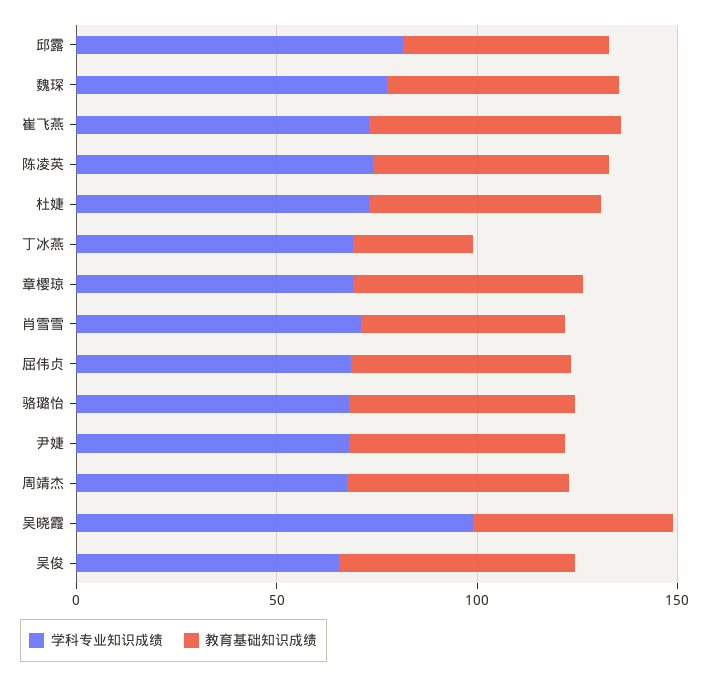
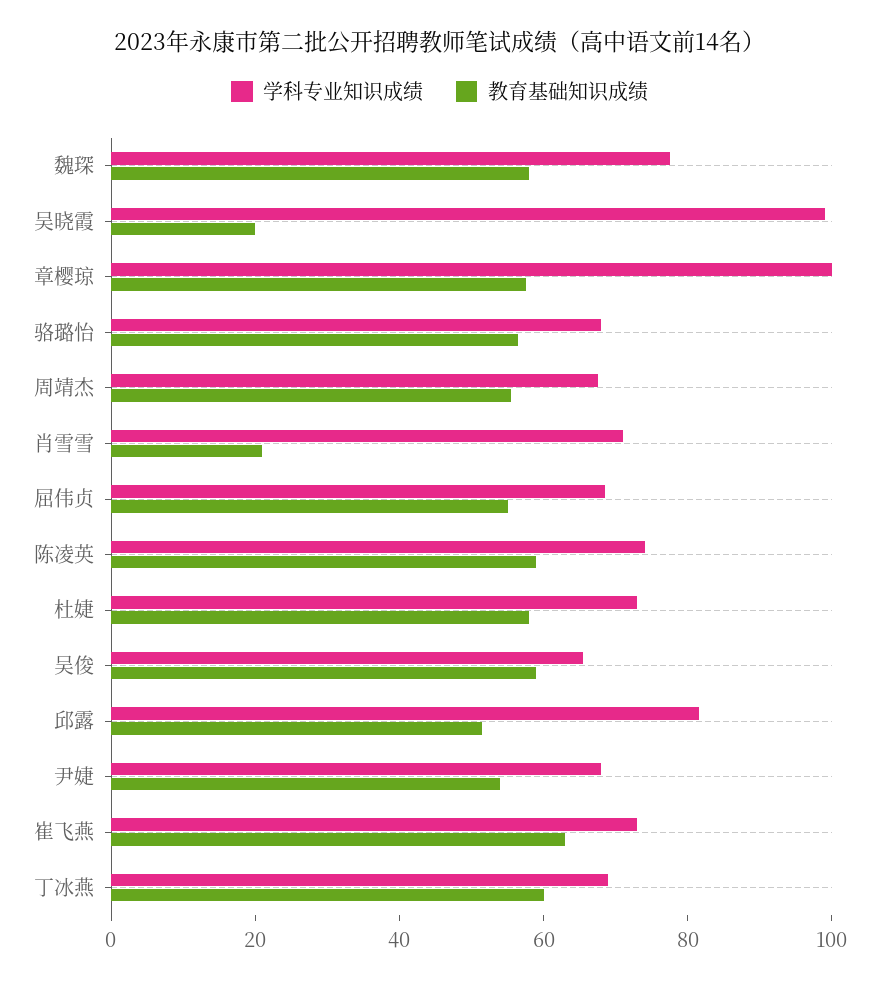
  {
    "学科专业知识成绩": {
      "邱露": 80,
      "魏琛": 80,
      "崔飞燕": 75,
      "陈凌英": 75,
      "杜婕": 75,
      "丁冰燕": 70,
-     "章樱琼": 70,
+     "章樱琼": 100,
      "肖雪雪": 70,
      "屈伟贞": 70,
      "骆璐怡": 70,
      "尹婕": 70,
      "周靖杰": 70,
      "吴晓霞": 100,
      "吴俊": 65
    },
    "教育基础知识成绩": {
      "邱露": 50,
      "魏琛": 60,
      "崔飞燕": 65,
      "陈凌英": 60,
      "杜婕": 60,
-     "丁冰燕": 30,
+     "丁冰燕": 60,
      "章樱琼": 60,
-     "肖雪雪": 50,
+     "肖雪雪": 20,
      "屈伟贞": 55,
      "骆璐怡": 55,
      "尹婕": 55,
      "周靖杰": 55,
-     "吴晓霞": 50,
+     "吴晓霞": 20,
      "吴俊": 60
    }
  }

